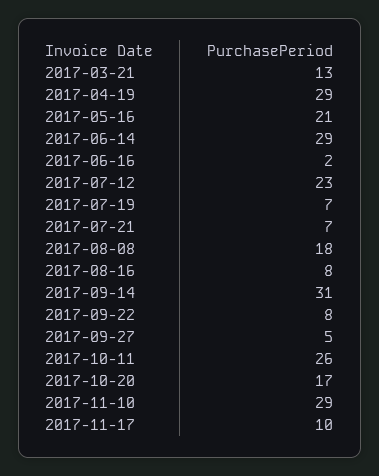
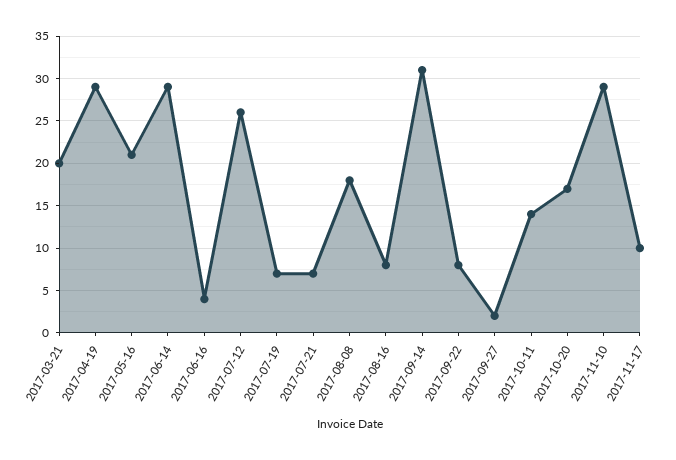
  {
-   "2017-03-21": 13,
+   "2017-03-21": 20,
    "2017-04-19": 29,
    "2017-05-16": 21,
    "2017-06-14": 29,
-   "2017-06-16": 2,
+   "2017-06-16": 4,
-   "2017-07-12": 23,
+   "2017-07-12": 26,
    "2017-07-19": 7,
    "2017-07-21": 7,
    "2017-08-08": 18,
    "2017-08-16": 8,
    "2017-09-14": 31,
    "2017-09-22": 8,
-   "2017-09-27": 5,
+   "2017-09-27": 2,
-   "2017-10-11": 26,
+   "2017-10-11": 14,
    "2017-10-20": 17,
    "2017-11-10": 29,
    "2017-11-17": 10
  }

